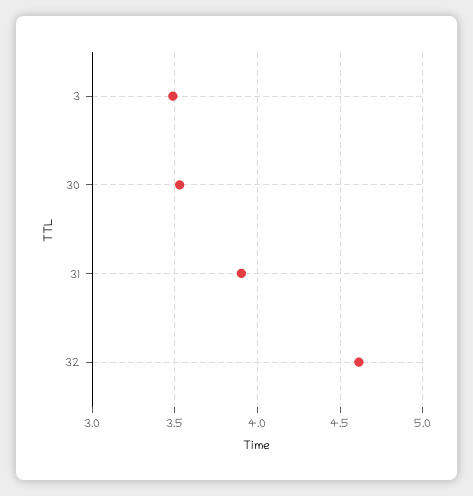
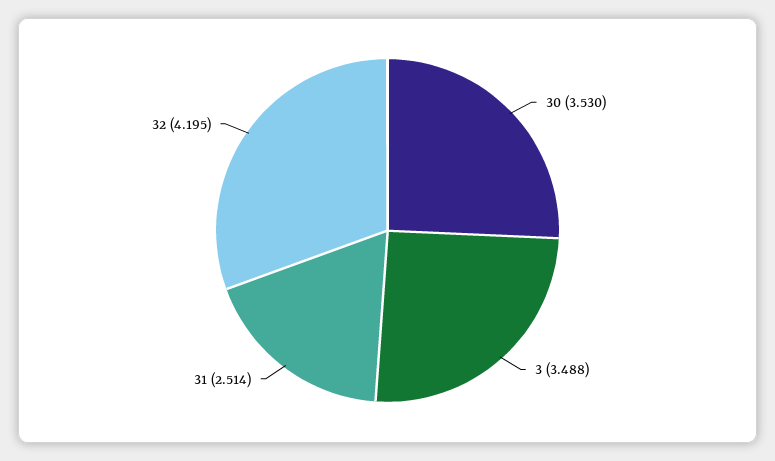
  {
    "3": 3.488,
    "30": 3.53,
-   "31": 3.9,
+   "31": 2.514,
-   "32": 4.6
+   "32": 4.195
  }

